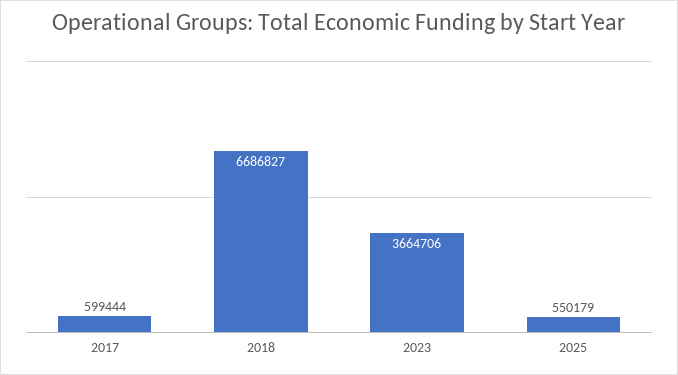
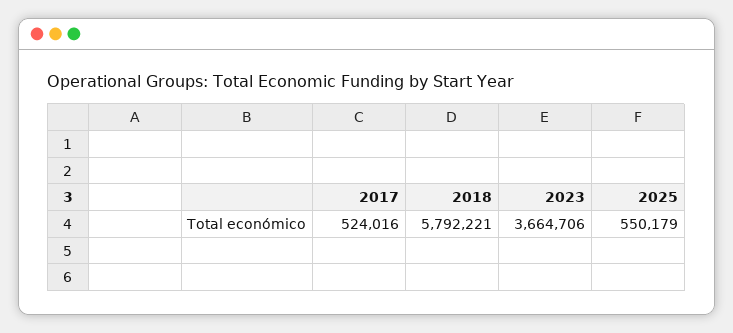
  {
-   "2017": 599444,
+   "2017": 524016,
-   "2018": 6686827,
+   "2018": 5792221,
    "2023": 3664706,
    "2025": 550179
  }

